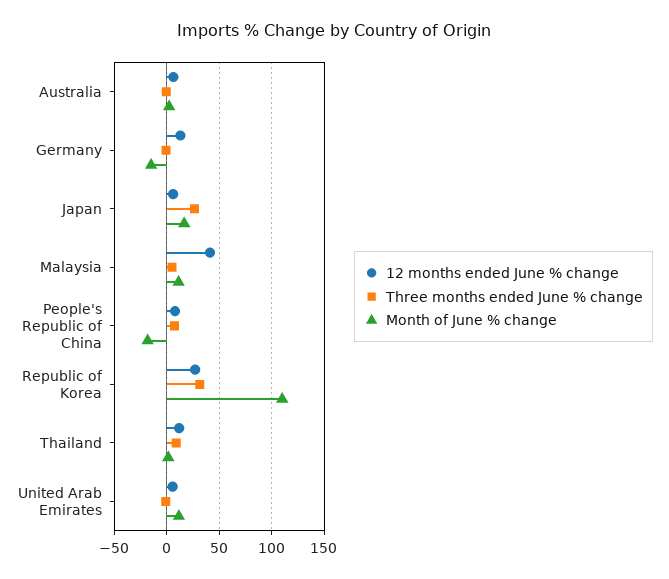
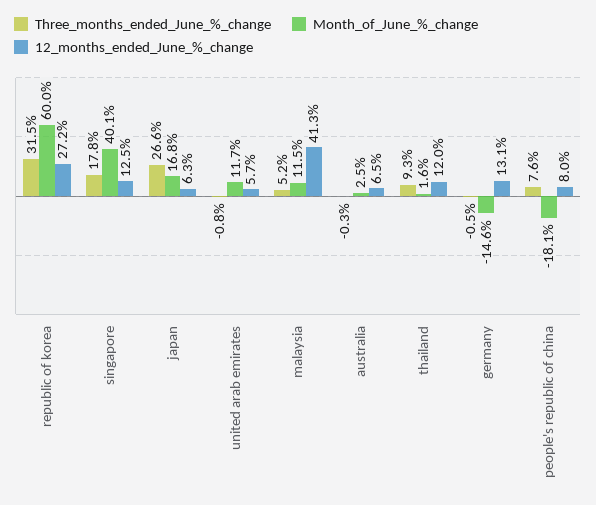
  {
    "12 months ended June % change": {
      "Australia": 6.5,
      "Germany": 13.1,
      "Japan": 6.3,
      "Malaysia": 41.3,
      "People's Republic of China": 8,
      "Republic of Korea": 27.2,
      "Thailand": 12,
-     "United Arab Emirates": 5.7
+     "United Arab Emirates": 5.7,
+     "singapore": 12.5
    },
    "Three months ended June % change": {
      "Australia": -0.3,
      "Germany": -0.5,
      "Japan": 26.6,
      "Malaysia": 5.2,
      "People's Republic of China": 7.6,
      "Republic of Korea": 31.5,
      "Thailand": 9.3,
-     "United Arab Emirates": -0.8
+     "United Arab Emirates": -0.8,
+     "singapore": 17.8
    },
    "Month of June % change": {
      "Australia": 2.5,
      "Germany": -14.6,
      "Japan": 16.8,
      "Malaysia": 11.5,
      "People's Republic of China": -18.1,
-     "Republic of Korea": 110,
+     "Republic of Korea": 60,
      "Thailand": 1.6,
-     "United Arab Emirates": 11.7
+     "United Arab Emirates": 11.7,
+     "singapore": 40.1
    }
  }

